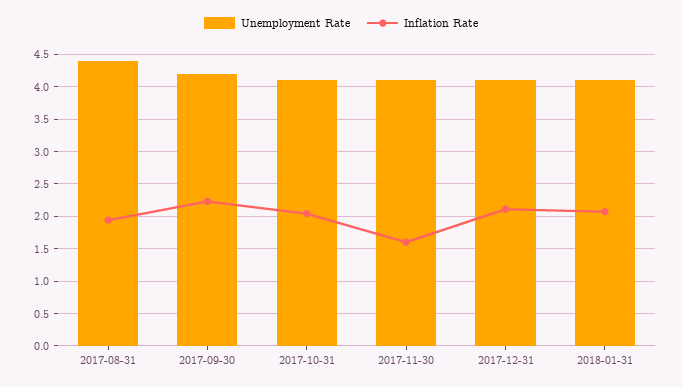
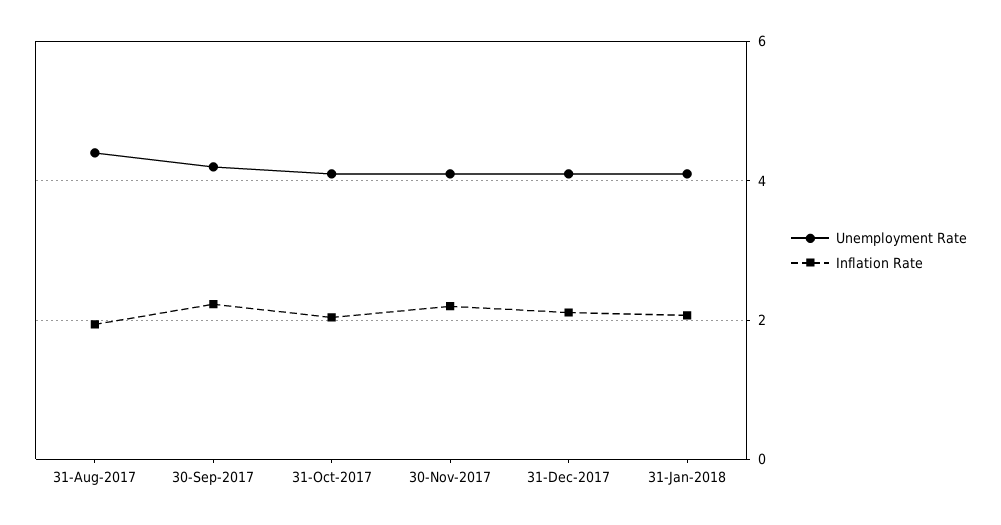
  {
    "Unemployment Rate": {
      "2017-08-31": 4.4,
      "2017-09-30": 4.2,
      "2017-10-31": 4.1,
      "2017-11-30": 4.1,
      "2017-12-31": 4.1,
      "2018-01-31": 4.1
    },
    "Inflation Rate": {
      "2017-08-31": 1.9,
      "2017-09-30": 2.2,
      "2017-10-31": 2,
-     "2017-11-30": 1.6,
+     "2017-11-30": 2.2,
      "2017-12-31": 2.1,
      "2018-01-31": 2.1
    }
  }

